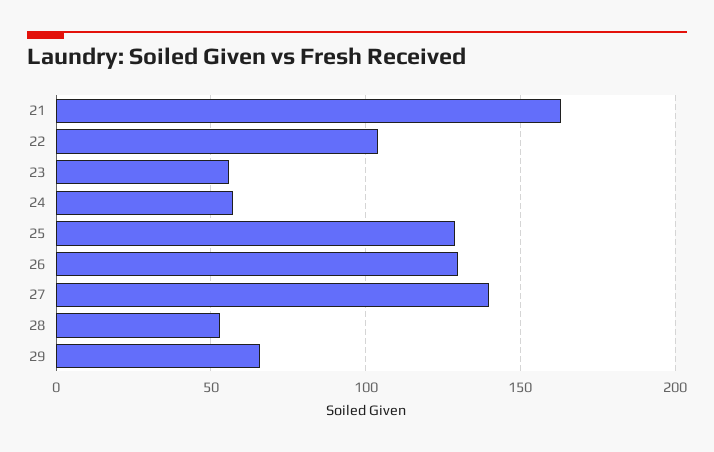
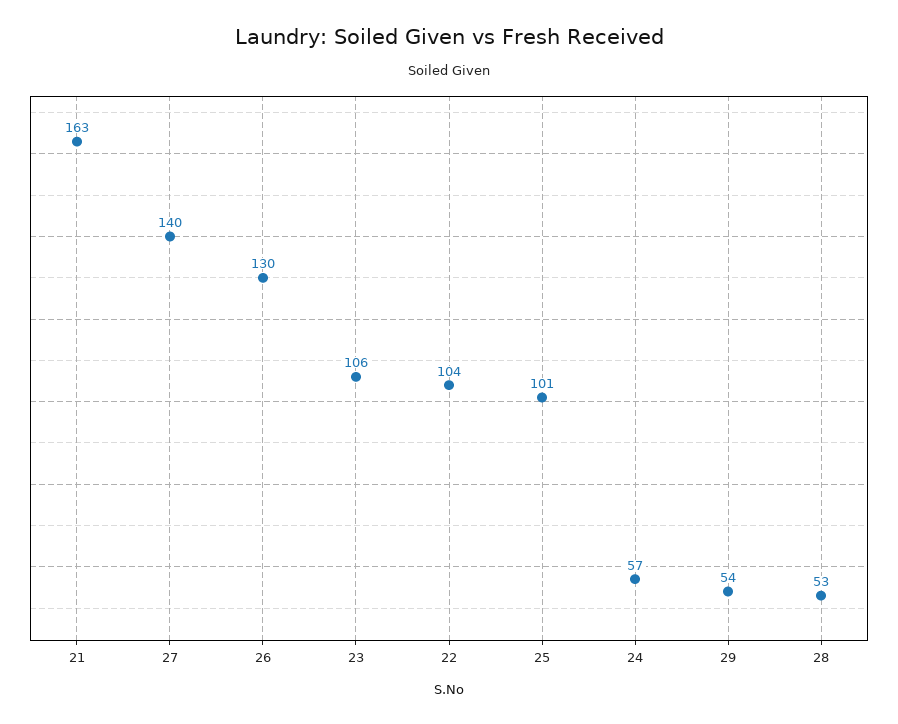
  {
    "21": 163,
    "22": 104,
-   "23": 55,
+   "23": 106,
    "24": 57,
-   "25": 130,
+   "25": 101,
    "26": 130,
    "27": 140,
    "28": 53,
-   "29": 65
+   "29": 54
  }

